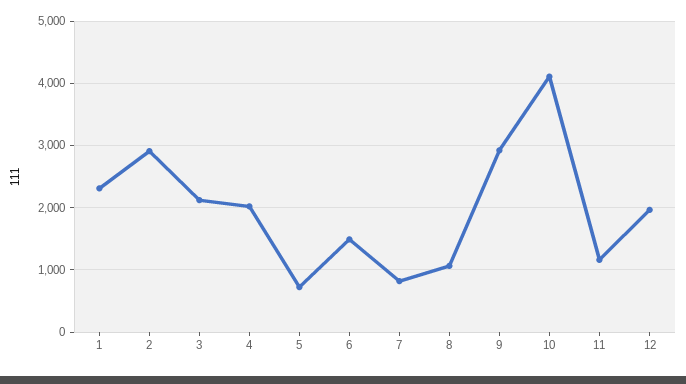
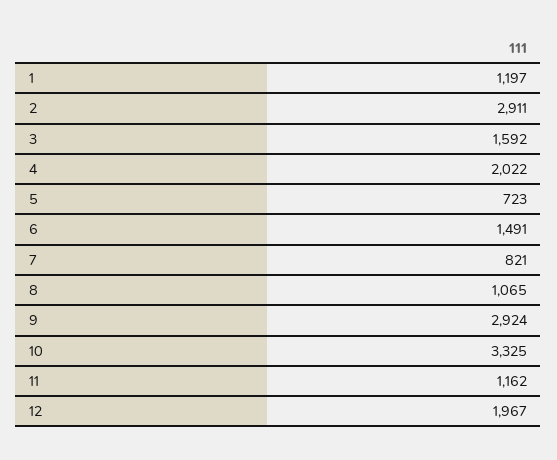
  {
-   "1": 2300,
+   "1": 1197,
    "2": 2911,
-   "3": 2100,
+   "3": 1592,
    "4": 2022,
    "5": 723,
    "6": 1491,
    "7": 821,
    "8": 1065,
    "9": 2924,
-   "10": 4100,
+   "10": 3325,
    "11": 1162,
    "12": 1967
  }

